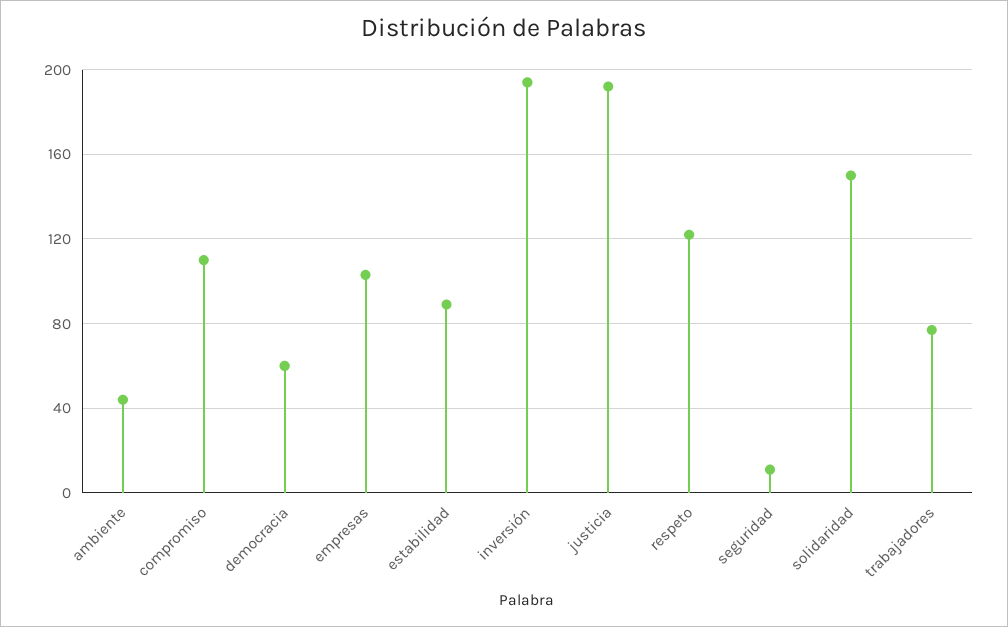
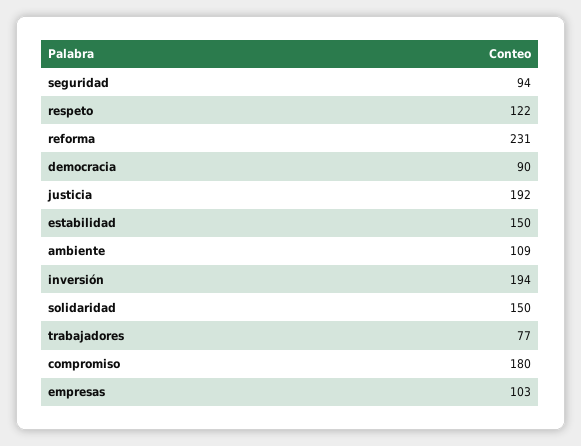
  {
-   "ambiente": 45,
+   "ambiente": 109,
-   "compromiso": 110,
+   "compromiso": 180,
-   "democracia": 60,
+   "democracia": 90,
    "empresas": 103,
-   "estabilidad": 90,
+   "estabilidad": 150,
    "inversión": 194,
    "justicia": 192,
    "respeto": 122,
-   "seguridad": 10,
+   "seguridad": 94,
    "solidaridad": 150,
-   "trabajadores": 77
+   "trabajadores": 77,
+   "reforma": 231
  }

